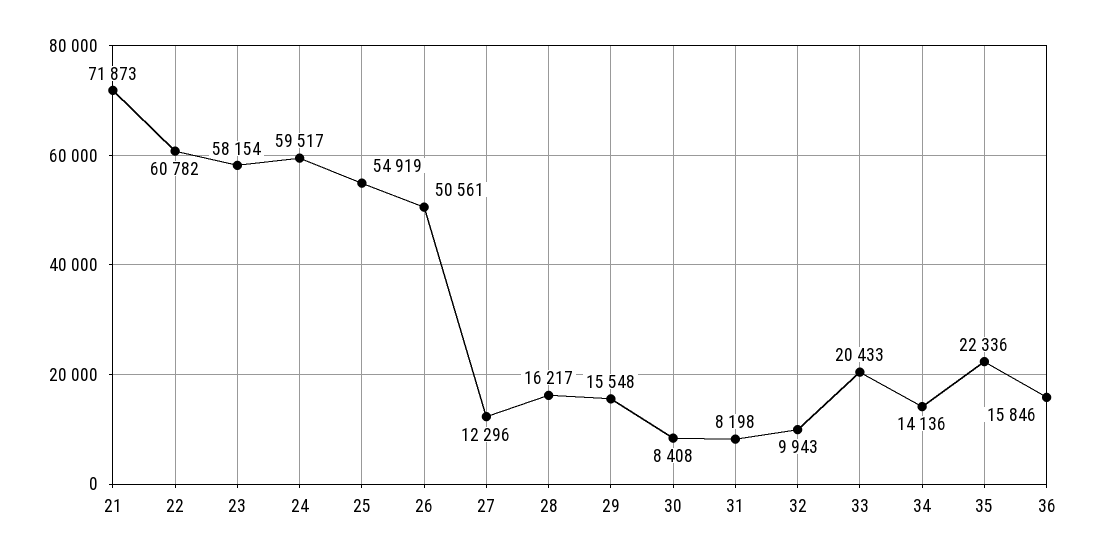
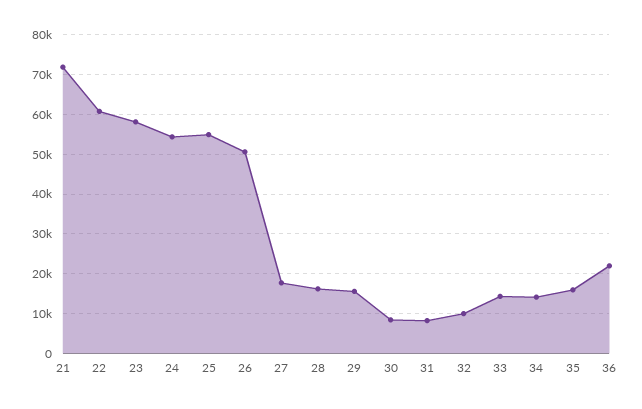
  {
    "21": 71873,
    "22": 60782,
    "23": 58154,
-   "24": 59517,
+   "24": 54000,
    "25": 54919,
    "26": 50561,
-   "27": 12296,
+   "27": 18000,
    "28": 16217,
    "29": 15548,
    "30": 8408,
    "31": 8198,
    "32": 9943,
-   "33": 20433,
+   "33": 14000,
    "34": 14136,
-   "35": 22336,
+   "35": 16000,
-   "36": 15846
+   "36": 22000
  }

